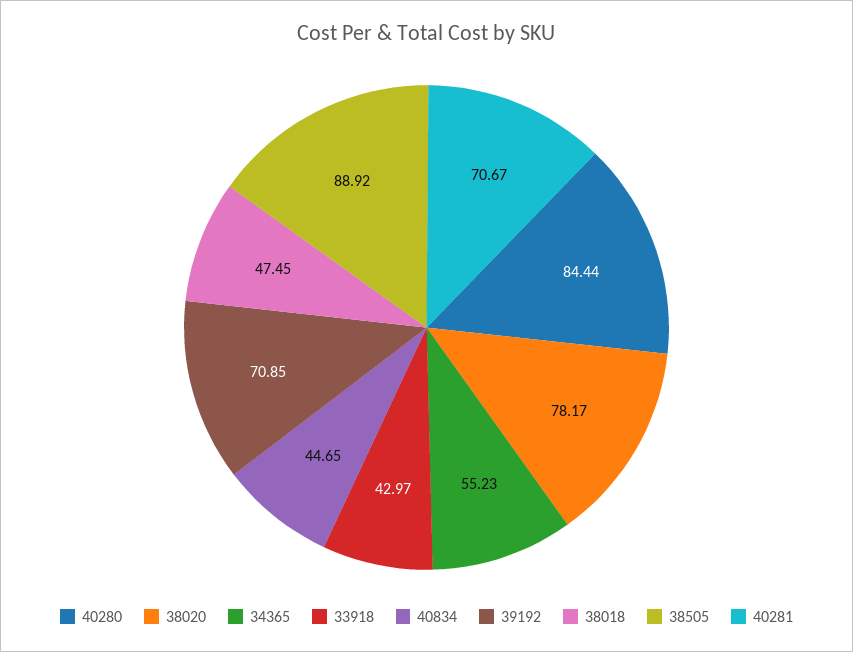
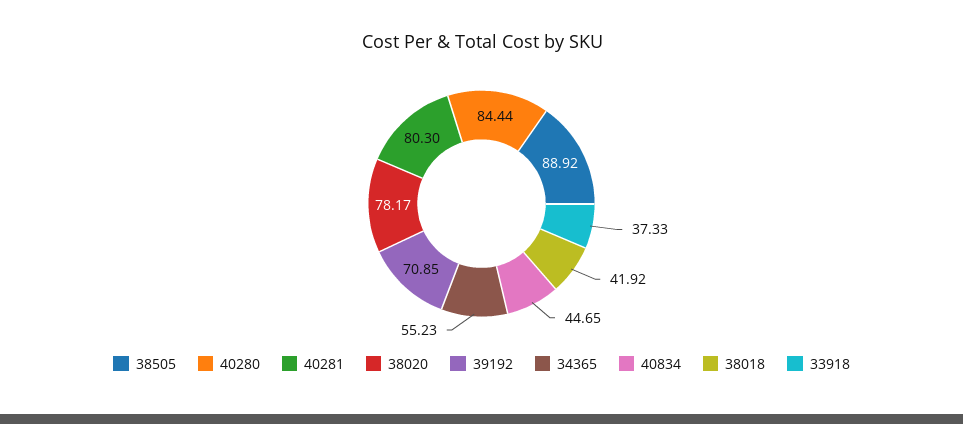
  {
    "40280": 84.44,
    "38020": 78.17,
    "34365": 55.23,
-   "33918": 42.97,
+   "33918": 37.33,
    "40834": 44.65,
    "39192": 70.85,
-   "38018": 47.45,
+   "38018": 41.92,
    "38505": 88.92,
-   "40281": 70.67
+   "40281": 80.3
  }

